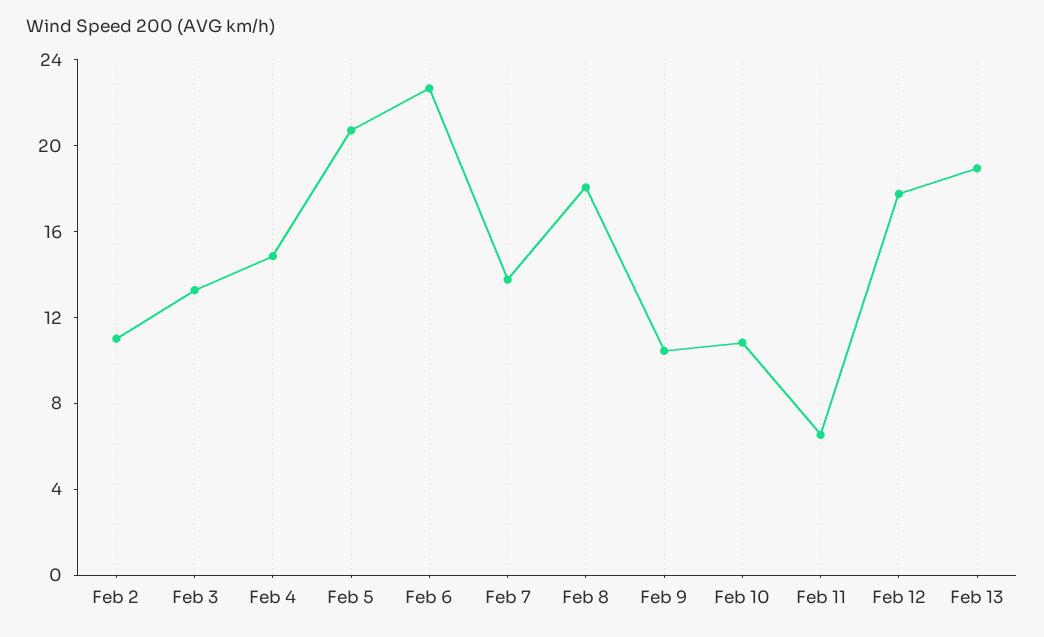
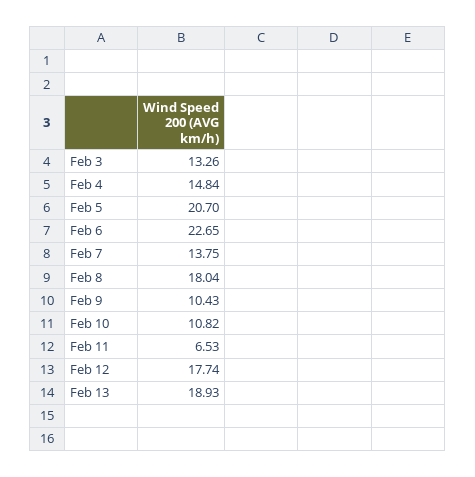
  {
-   "Feb 2": 11,
    "Feb 3": 13.26,
    "Feb 4": 14.84,
    "Feb 5": 20.7,
    "Feb 6": 22.65,
    "Feb 7": 13.75,
    "Feb 8": 18.04,
    "Feb 9": 10.43,
    "Feb 10": 10.82,
    "Feb 11": 6.53,
    "Feb 12": 17.74,
    "Feb 13": 18.93
  }

